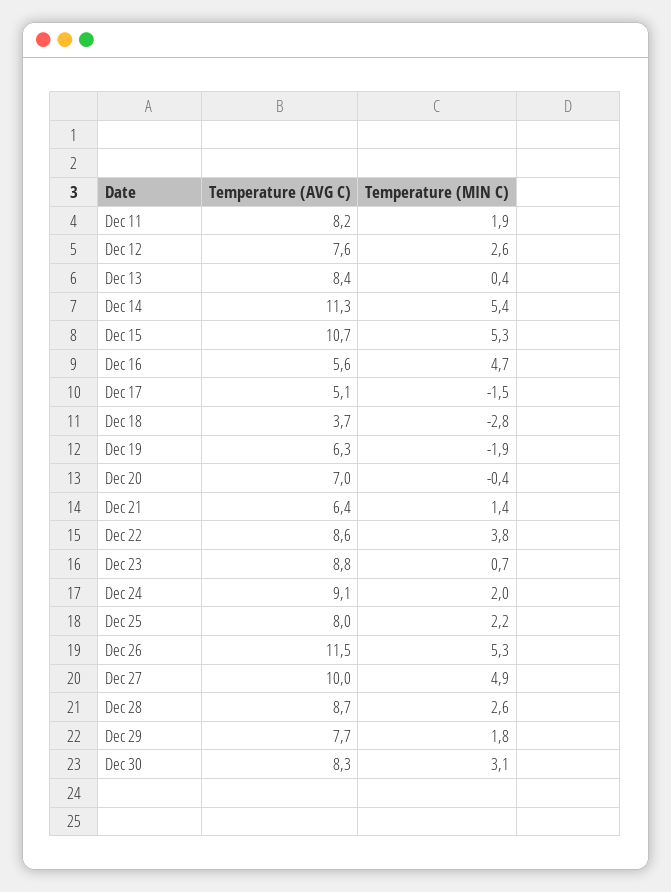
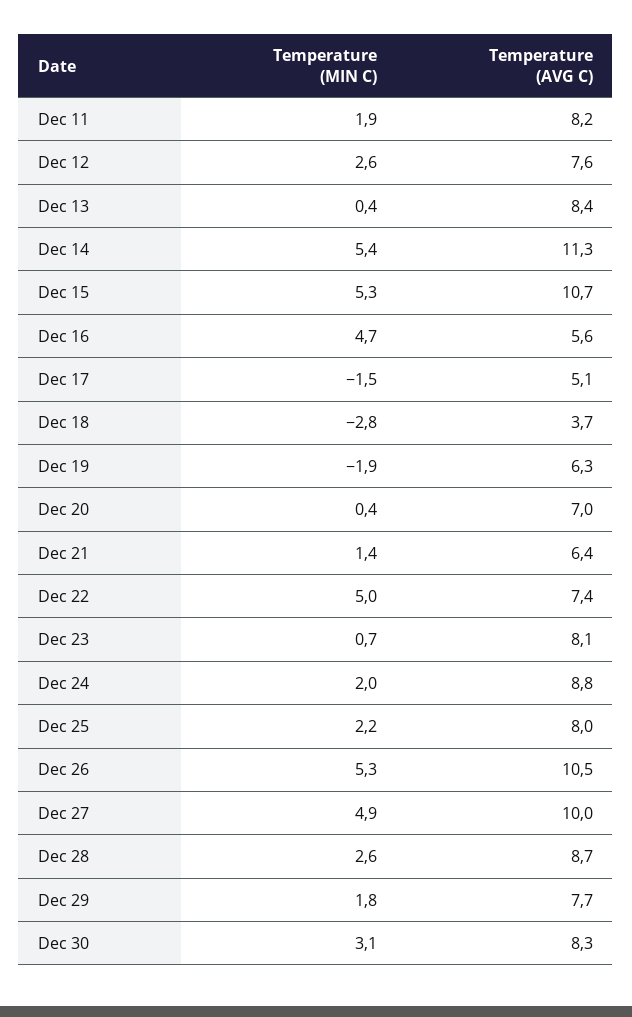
  {
    "Temperature (AVG C)": {
      "Dec 11": 8.2,
      "Dec 12": 7.6,
      "Dec 13": 8.4,
      "Dec 14": 11.3,
      "Dec 15": 10.7,
      "Dec 16": 5.6,
      "Dec 17": 5.1,
      "Dec 18": 3.7,
      "Dec 19": 6.3,
      "Dec 20": 7,
      "Dec 21": 6.4,
-     "Dec 22": 8.6,
+     "Dec 22": 7.4,
-     "Dec 23": 8.8,
+     "Dec 23": 8.1,
-     "Dec 24": 9.1,
+     "Dec 24": 8.8,
      "Dec 25": 8,
-     "Dec 26": 11.5,
+     "Dec 26": 10.5,
      "Dec 27": 10,
      "Dec 28": 8.7,
      "Dec 29": 7.7,
      "Dec 30": 8.3
    },
    "Temperature (MIN C)": {
      "Dec 11": 1.9,
      "Dec 12": 2.6,
      "Dec 13": 0.4,
      "Dec 14": 5.4,
      "Dec 15": 5.3,
      "Dec 16": 4.7,
      "Dec 17": -1.5,
      "Dec 18": -2.8,
      "Dec 19": -1.9,
-     "Dec 20": -0.4,
+     "Dec 20": 0.4,
      "Dec 21": 1.4,
-     "Dec 22": 3.8,
+     "Dec 22": 5,
      "Dec 23": 0.7,
      "Dec 24": 2,
      "Dec 25": 2.2,
      "Dec 26": 5.3,
      "Dec 27": 4.9,
      "Dec 28": 2.6,
      "Dec 29": 1.8,
      "Dec 30": 3.1
    }
  }

